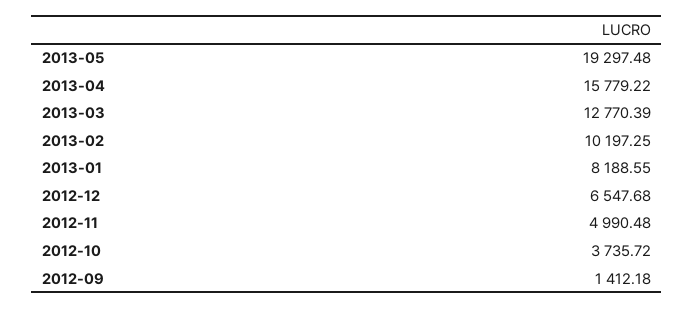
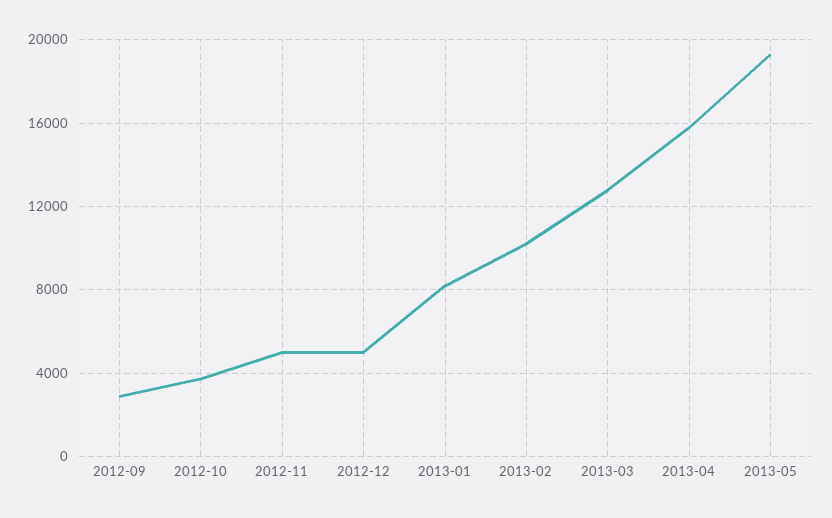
  {
    "2013-05": 19297.48,
    "2013-04": 15779.22,
    "2013-03": 12770.39,
    "2013-02": 10197.25,
    "2013-01": 8188.55,
-   "2012-12": 6547.68,
+   "2012-12": 5000,
    "2012-11": 4990.48,
    "2012-10": 3735.72,
-   "2012-09": 1412.18
+   "2012-09": 3000
  }

